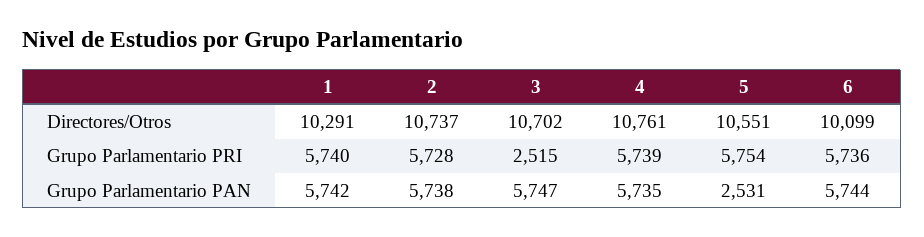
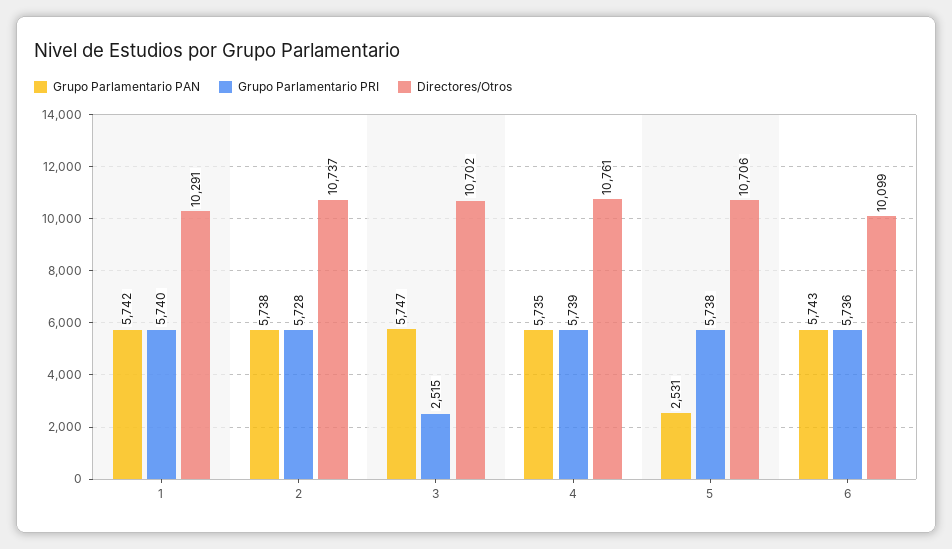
  {
    "Directores/Otros": {
      "1": 10291,
      "2": 10737,
      "3": 10702,
      "4": 10761,
-     "5": 10551,
+     "5": 10706,
      "6": 10099
    },
    "Grupo Parlamentario PRI": {
      "1": 5740,
      "2": 5728,
      "3": 2515,
      "4": 5739,
-     "5": 5754,
+     "5": 5738,
      "6": 5736
    },
    "Grupo Parlamentario PAN": {
      "1": 5742,
      "2": 5738,
      "3": 5747,
      "4": 5735,
      "5": 2531,
-     "6": 5744
+     "6": 5743
    }
  }

